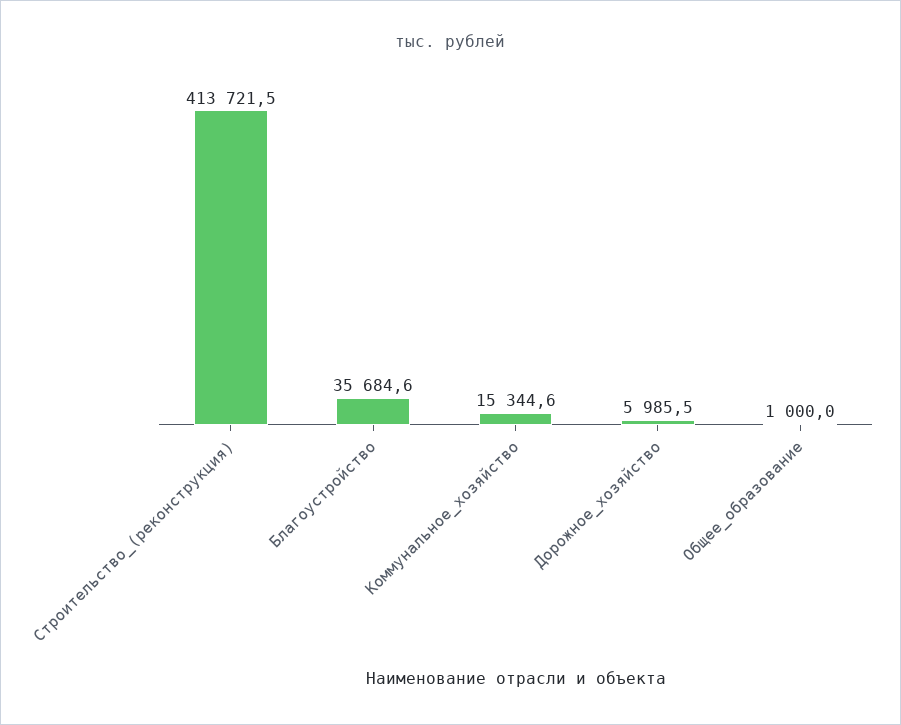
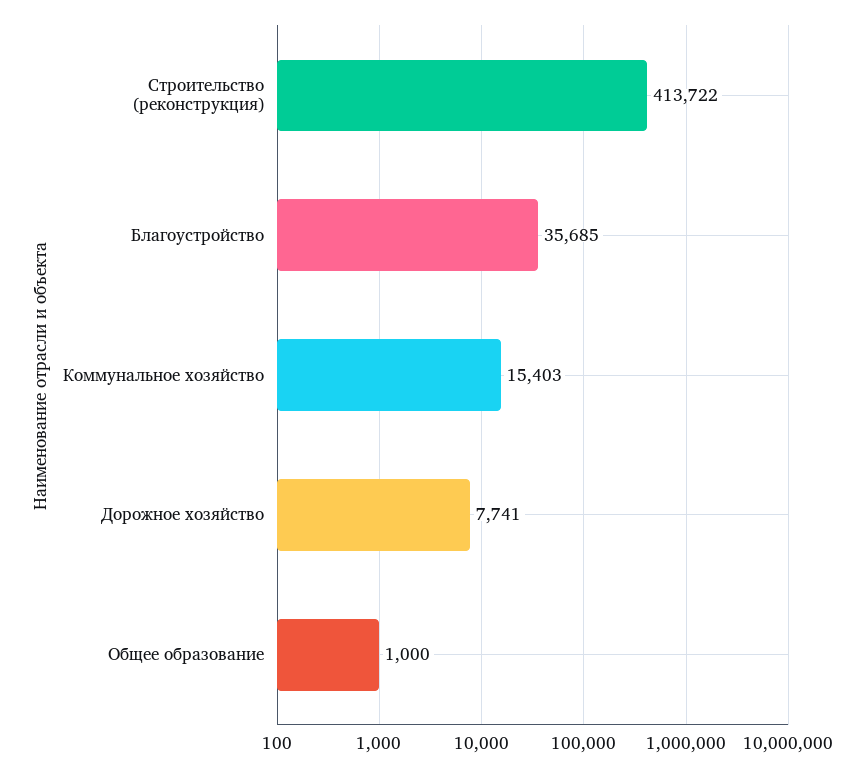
  {
    "Строительство_(реконструкция)": 413721.5,
    "Благоустройство": 35684.6,
-   "Коммунальное_хозяйство": 15344.6,
+   "Коммунальное_хозяйство": 15403,
-   "Дорожное_хозяйство": 5985.5,
+   "Дорожное_хозяйство": 7741,
    "Общее_образование": 1000
  }

